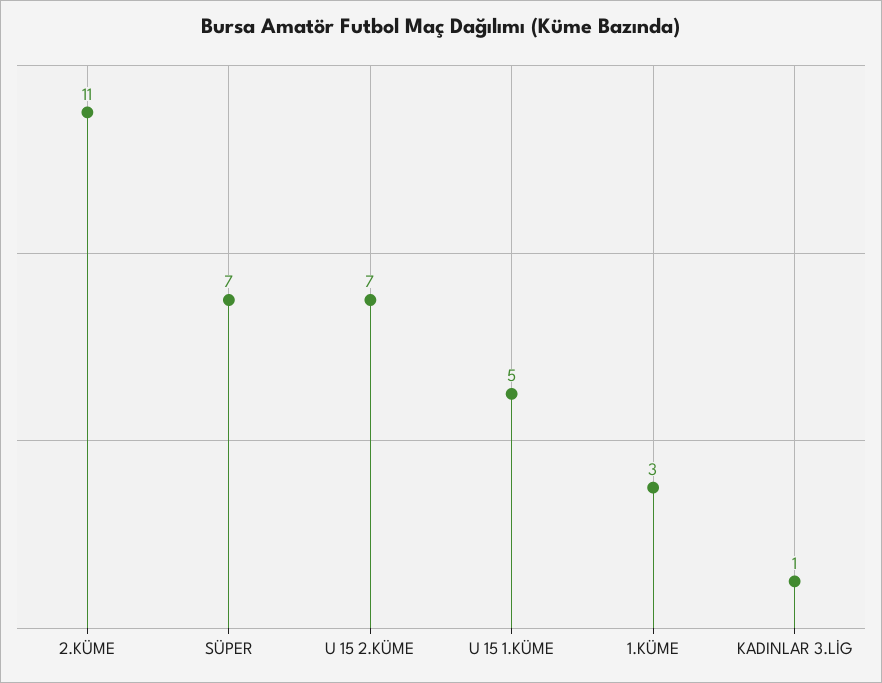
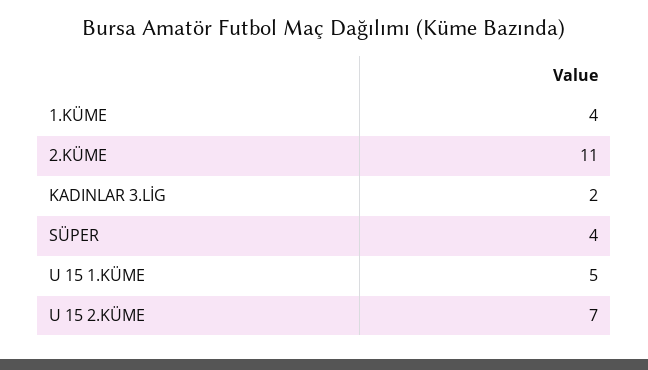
  {
    "2.KÜME": 11,
-   "SÜPER": 7,
+   "SÜPER": 4,
    "U 15 2.KÜME": 7,
    "U 15 1.KÜME": 5,
-   "1.KÜME": 3,
+   "1.KÜME": 4,
-   "KADINLAR 3.LİG": 1
+   "KADINLAR 3.LİG": 2
  }

